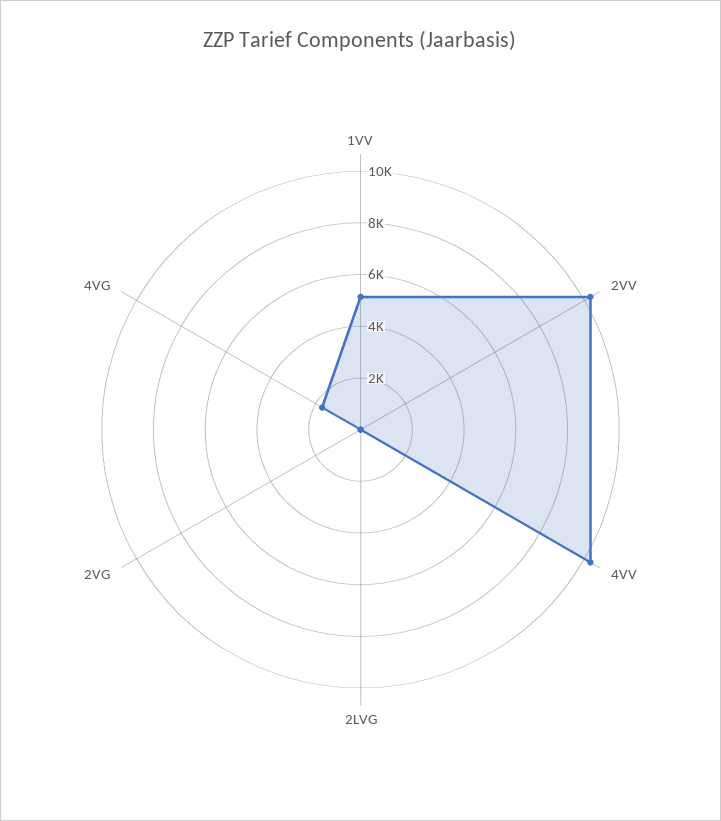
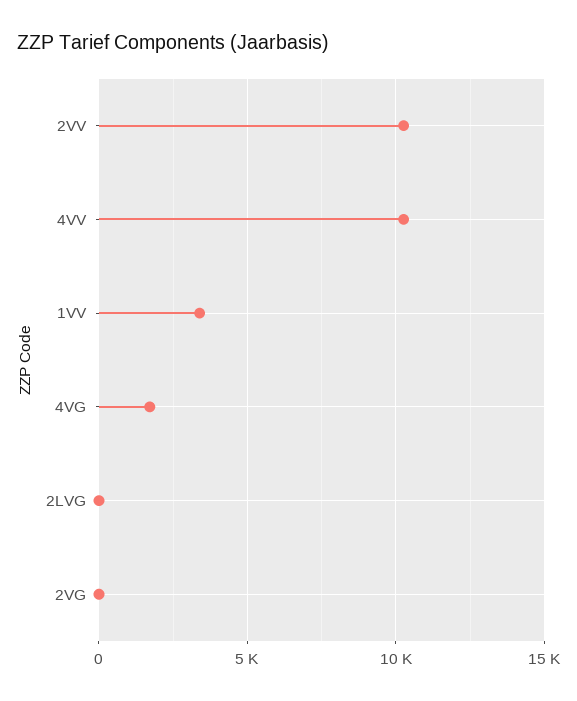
  {
-   "1VV": 5000,
+   "1VV": 3500,
    "2VV": 10500,
    "4VV": 10500,
    "2LVG": 0,
    "2VG": 0,
    "4VG": 1500
  }

